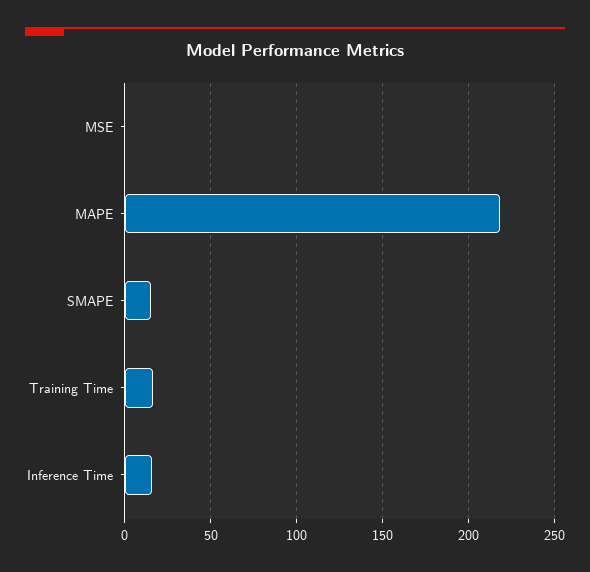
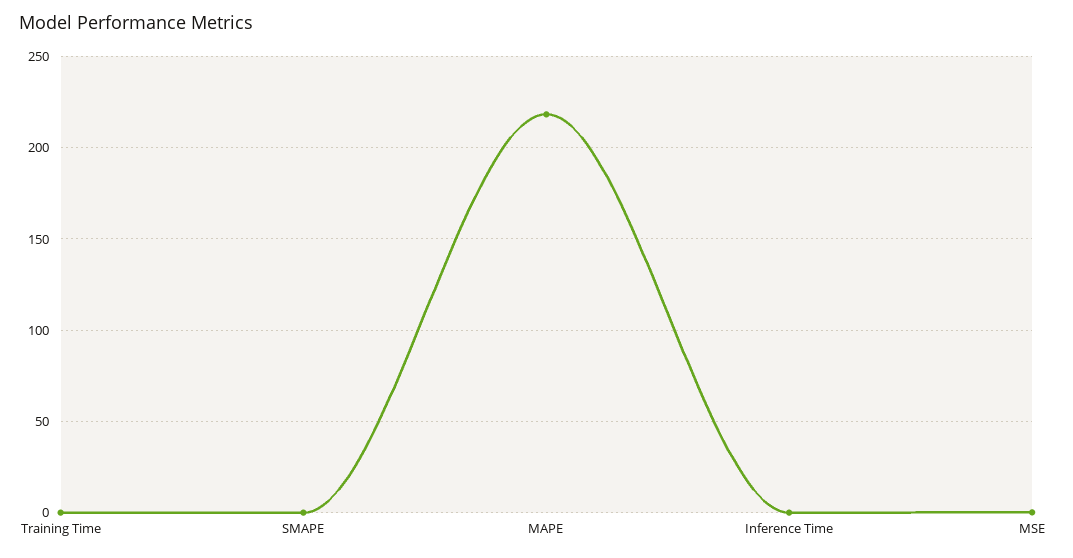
  {
    "MSE": 0,
    "MAPE": 220,
-   "SMAPE": 15,
+   "SMAPE": 0,
-   "Training Time": 15,
+   "Training Time": 0,
-   "Inference Time": 15
+   "Inference Time": 0
  }

